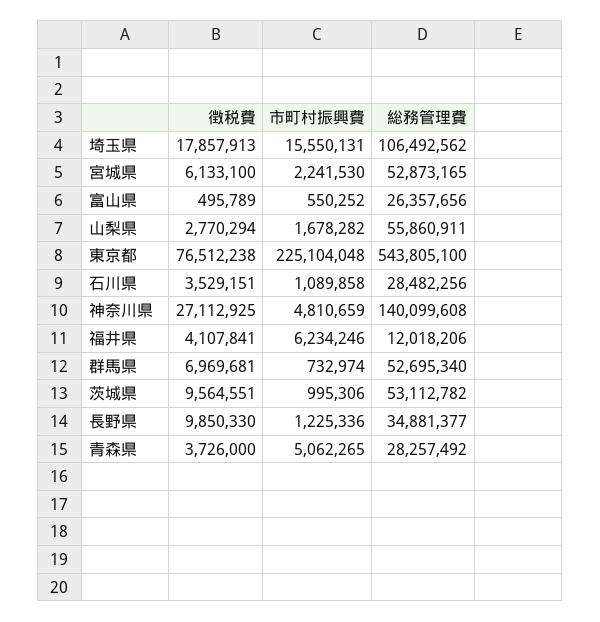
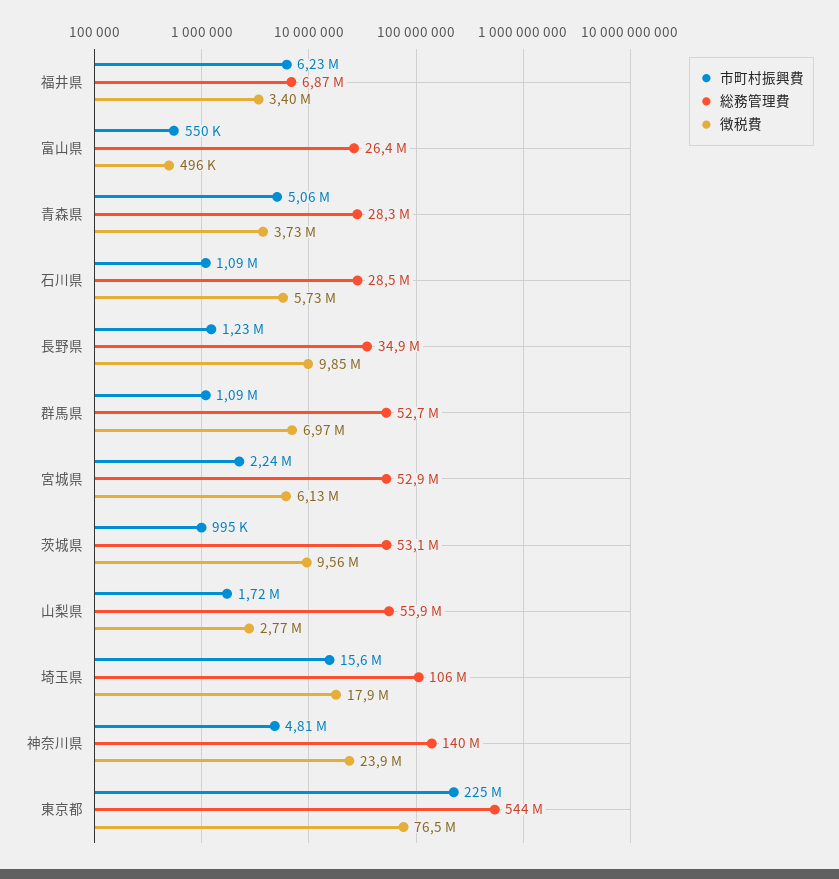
  {
    "徴税費": {
      "埼玉県": 17857913,
      "宮城県": 6133100,
      "富山県": 495789,
      "山梨県": 2770294,
      "東京都": 76512238,
-     "石川県": 3529151,
+     "石川県": 5730000,
-     "神奈川県": 27112925,
+     "神奈川県": 23900000,
-     "福井県": 4107841,
+     "福井県": 3400000,
      "群馬県": 6969681,
      "茨城県": 9564551,
      "長野県": 9850330,
      "青森県": 3726000
    },
    "市町村振興費": {
      "埼玉県": 15550131,
      "宮城県": 2241530,
      "富山県": 550252,
-     "山梨県": 1678282,
+     "山梨県": 1720000,
      "東京都": 225104048,
      "石川県": 1089858,
      "神奈川県": 4810659,
      "福井県": 6234246,
-     "群馬県": 732974,
+     "群馬県": 1090000,
      "茨城県": 995306,
      "長野県": 1225336,
      "青森県": 5062265
    },
    "総務管理費": {
      "埼玉県": 106492562,
      "宮城県": 52873165,
      "富山県": 26357656,
      "山梨県": 55860911,
      "東京都": 543805100,
      "石川県": 28482256,
      "神奈川県": 140099608,
-     "福井県": 12018206,
+     "福井県": 6870000,
      "群馬県": 52695340,
      "茨城県": 53112782,
      "長野県": 34881377,
      "青森県": 28257492
    }
  }

